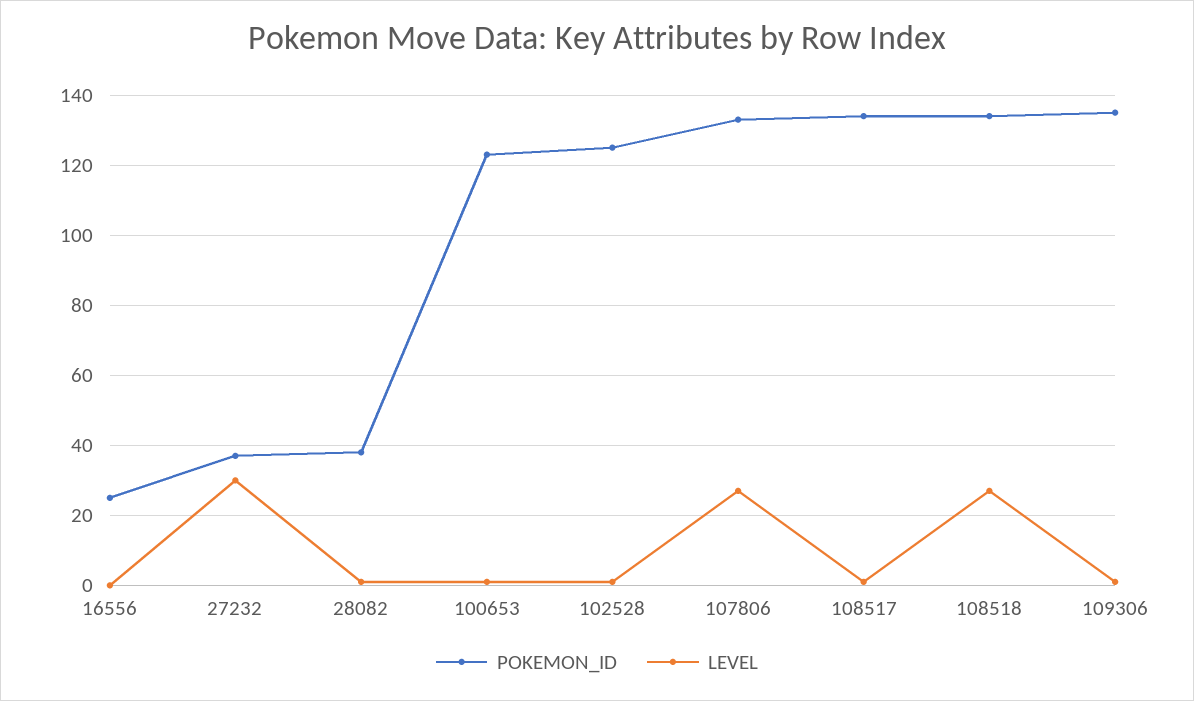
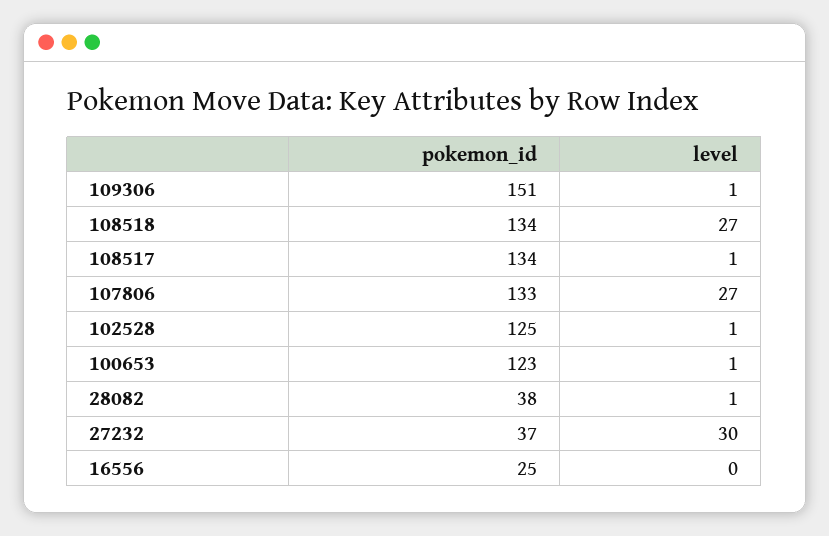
  {
    "POKEMON_ID": {
      "16556": 25,
      "27232": 37,
      "28082": 38,
      "100653": 123,
      "102528": 125,
      "107806": 133,
      "108517": 134,
      "108518": 134,
-     "109306": 135
+     "109306": 151
    },
    "LEVEL": {
      "16556": 0,
      "27232": 30,
      "28082": 1,
      "100653": 1,
      "102528": 1,
      "107806": 27,
      "108517": 1,
      "108518": 27,
      "109306": 1
    }
  }

